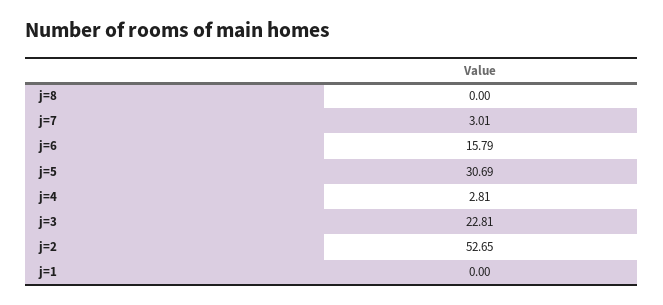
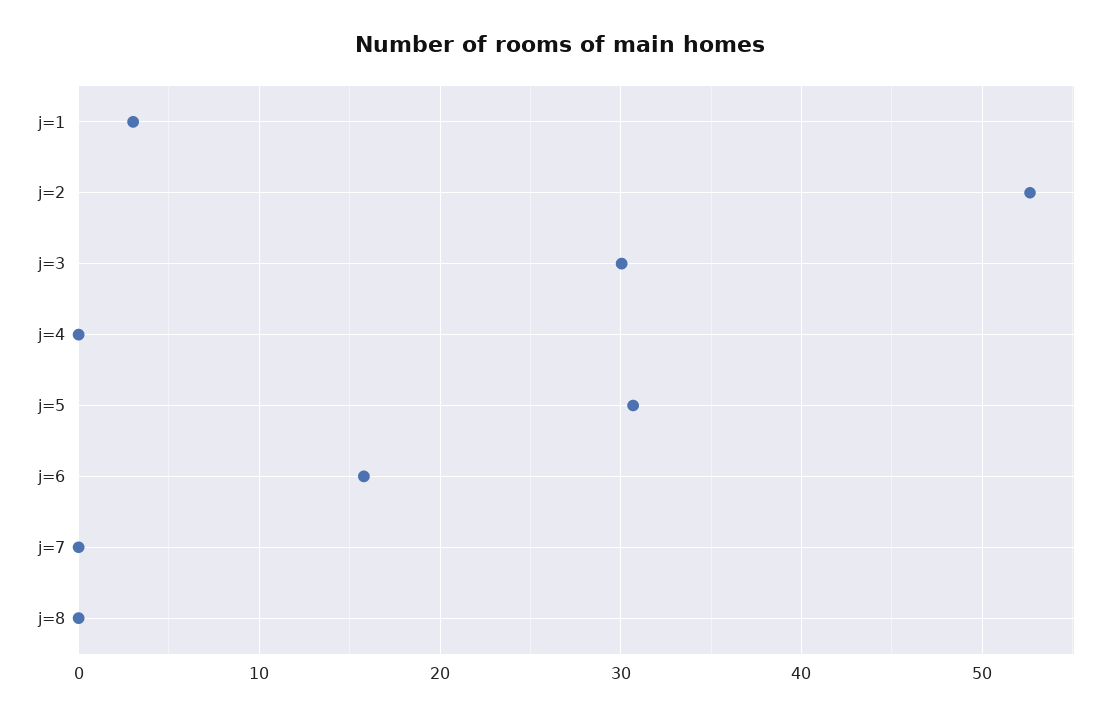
  {
    "j=8": 0,
-   "j=7": 3.01,
+   "j=7": 0,
    "j=6": 15.79,
    "j=5": 30.69,
-   "j=4": 2.81,
+   "j=4": 0,
-   "j=3": 22.81,
+   "j=3": 30,
    "j=2": 52.65,
-   "j=1": 0
+   "j=1": 3
  }

